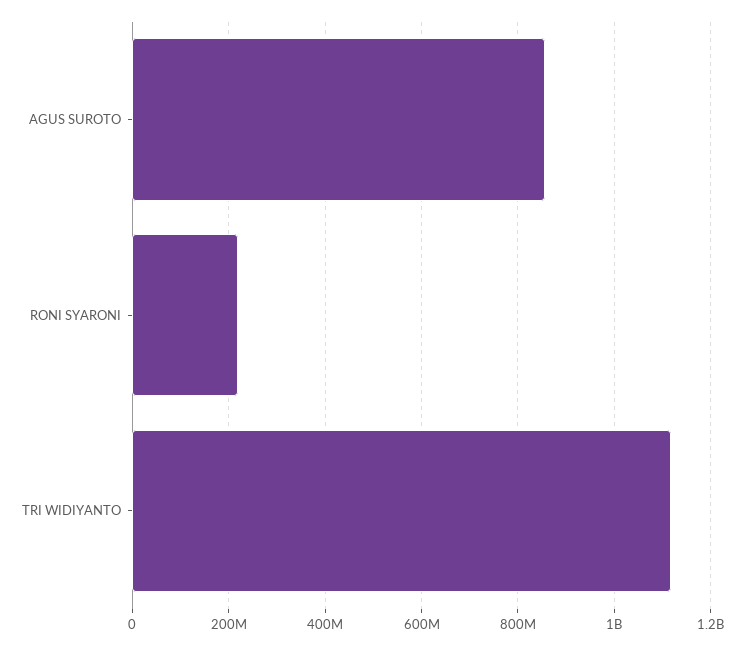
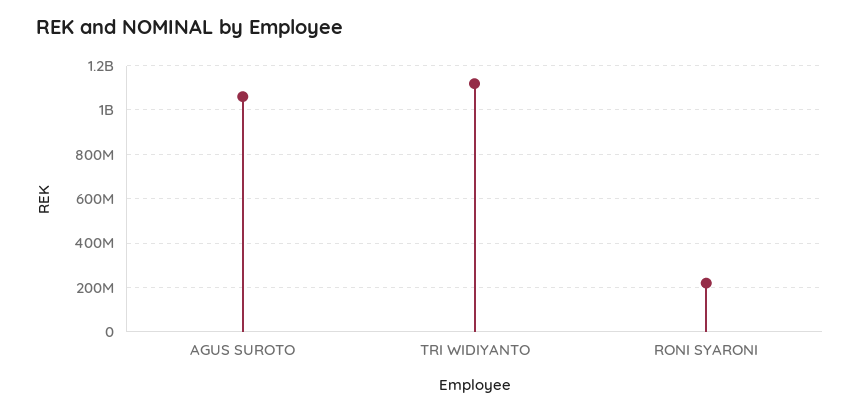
  {
-   "AGUS SUROTO": 860000000,
+   "AGUS SUROTO": 1050000000,
    "RONI SYARONI": 220000000,
    "TRI WIDIYANTO": 1120000000
  }

